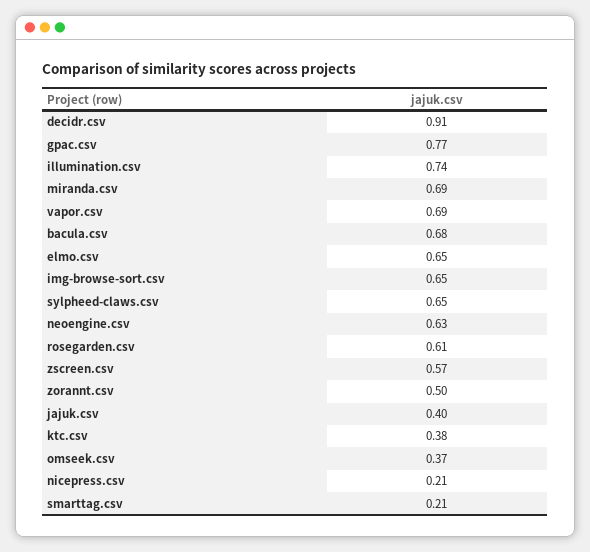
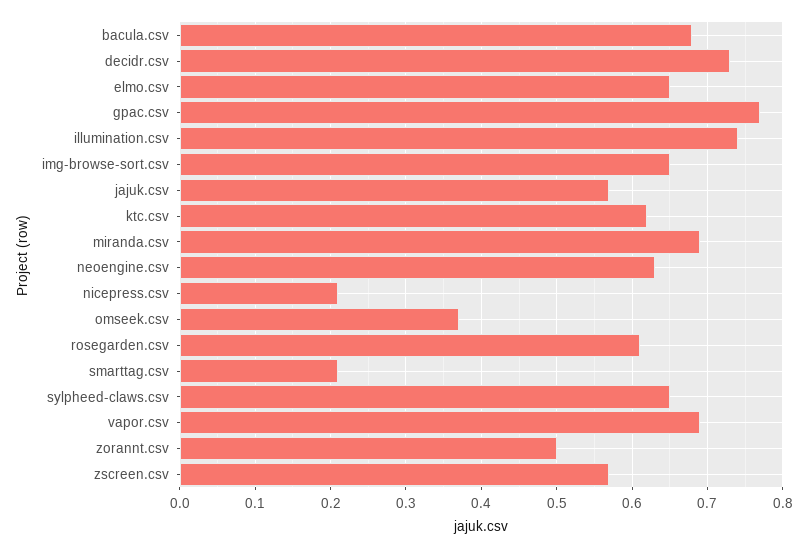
  {
-   "decidr.csv": 0.91,
+   "decidr.csv": 0.73,
    "gpac.csv": 0.77,
    "illumination.csv": 0.74,
    "miranda.csv": 0.69,
    "vapor.csv": 0.69,
    "bacula.csv": 0.68,
    "elmo.csv": 0.65,
    "img-browse-sort.csv": 0.65,
    "sylpheed-claws.csv": 0.65,
    "neoengine.csv": 0.63,
    "rosegarden.csv": 0.61,
    "zscreen.csv": 0.57,
    "zorannt.csv": 0.5,
-   "jajuk.csv": 0.4,
+   "jajuk.csv": 0.57,
-   "ktc.csv": 0.38,
+   "ktc.csv": 0.62,
    "omseek.csv": 0.37,
    "nicepress.csv": 0.21,
    "smarttag.csv": 0.21
  }

